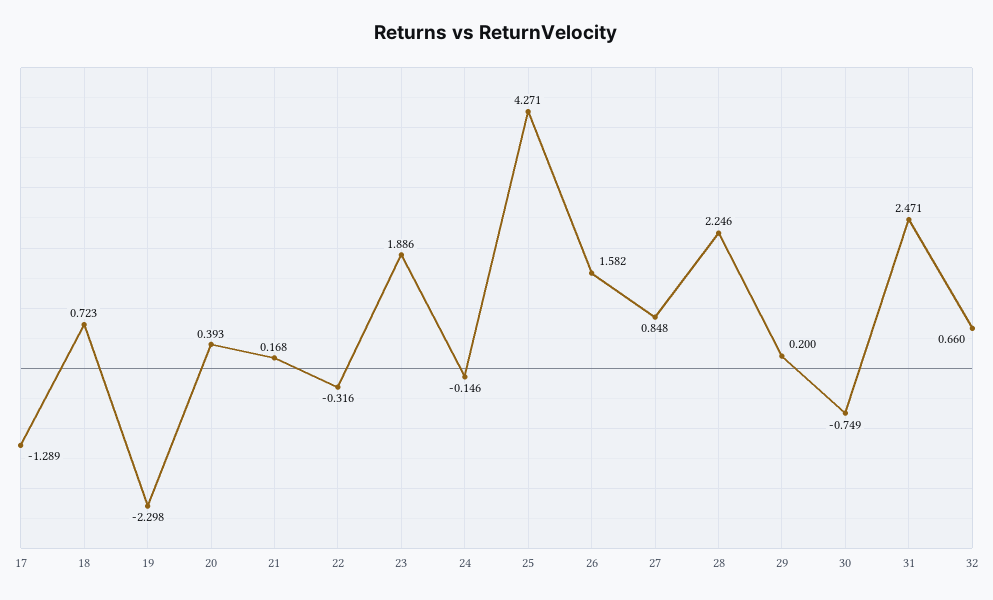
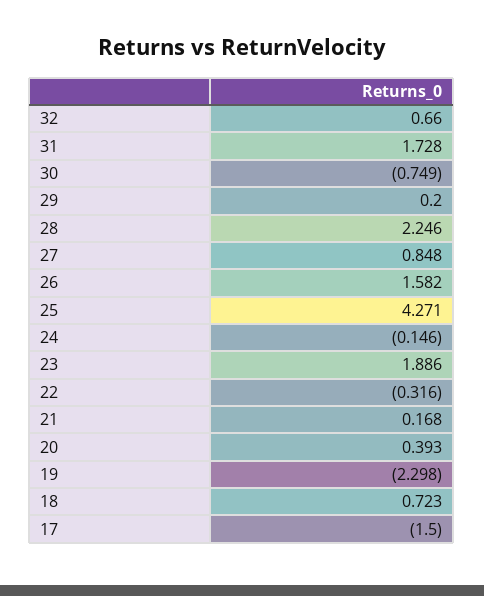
  {
-   "17": -1.289,
+   "17": -1.5,
    "18": 0.723,
    "19": -2.298,
    "20": 0.393,
    "21": 0.168,
    "22": -0.316,
    "23": 1.886,
    "24": -0.146,
    "25": 4.271,
    "26": 1.582,
    "27": 0.848,
    "28": 2.246,
    "29": 0.2,
    "30": -0.749,
-   "31": 2.471,
+   "31": 1.728,
    "32": 0.66
  }

